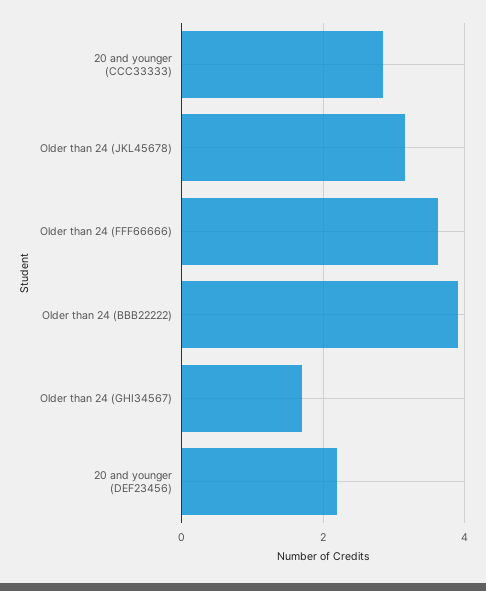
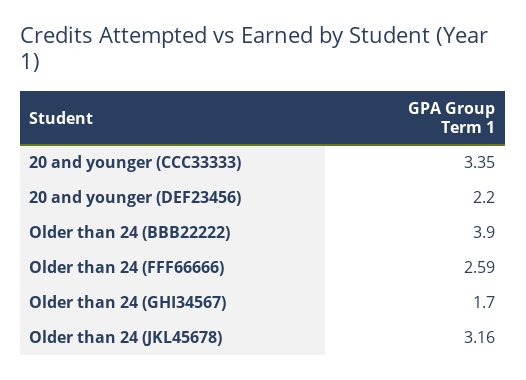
  {
-   "20 and younger (CCC33333)": 2.8,
+   "20 and younger (CCC33333)": 3.35,
    "Older than 24 (JKL45678)": 3.16,
-   "Older than 24 (FFF66666)": 3.6,
+   "Older than 24 (FFF66666)": 2.59,
    "Older than 24 (BBB22222)": 3.9,
    "Older than 24 (GHI34567)": 1.7,
    "20 and younger (DEF23456)": 2.2
  }

